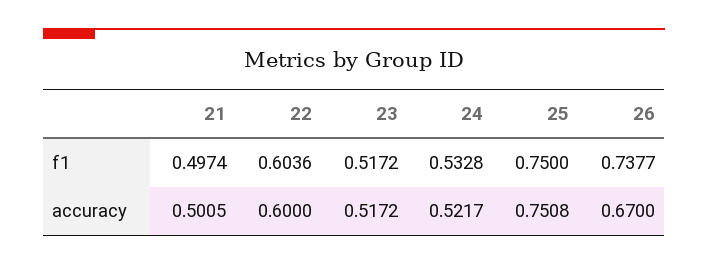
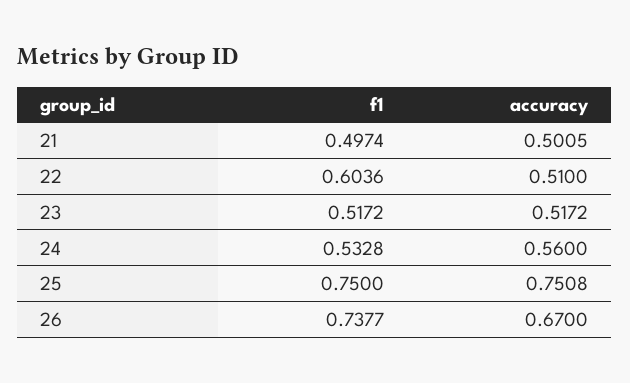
  {
    "21": {
      "f1": 0.4974,
      "accuracy": 0.5005
    },
    "22": {
      "f1": 0.6036,
-     "accuracy": 0.6
+     "accuracy": 0.51
    },
    "23": {
      "f1": 0.5172,
      "accuracy": 0.5172
    },
    "24": {
      "f1": 0.5328,
-     "accuracy": 0.5217
+     "accuracy": 0.56
    },
    "25": {
      "f1": 0.75,
      "accuracy": 0.7508
    },
    "26": {
      "f1": 0.7377,
      "accuracy": 0.67
    }
  }

